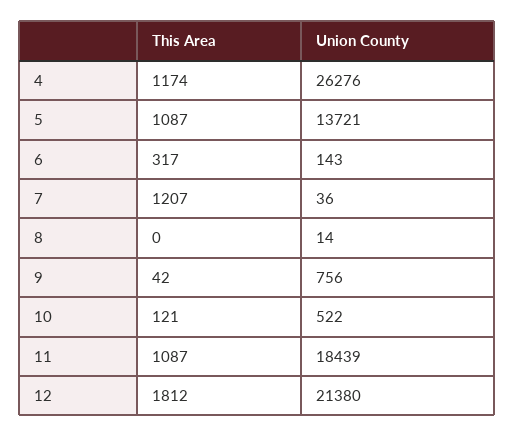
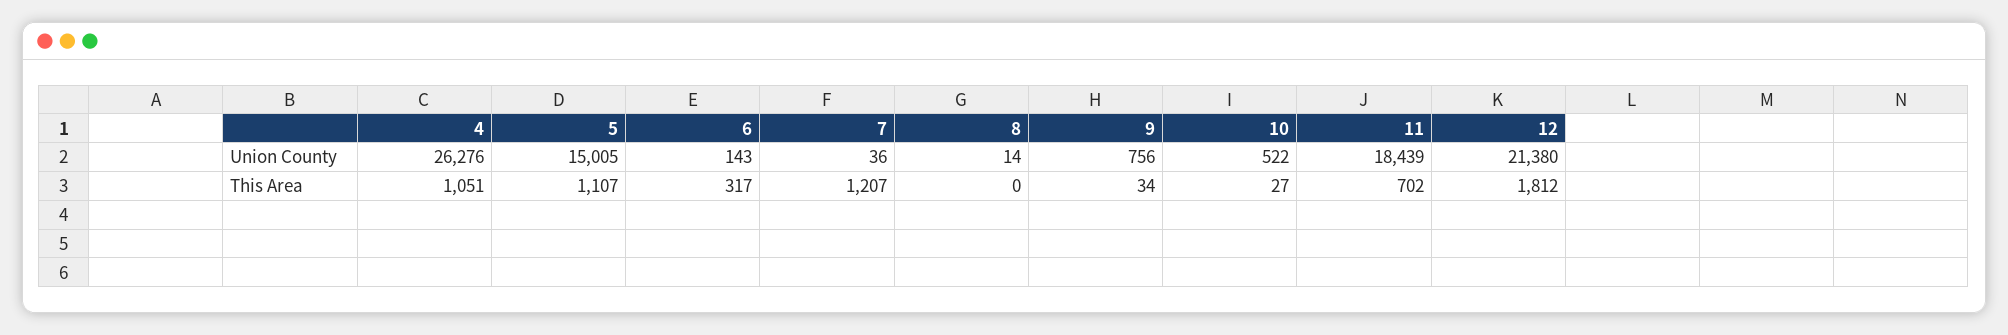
  {
    "This Area": {
-     "4": 1174,
+     "4": 1051,
-     "5": 1087,
+     "5": 1107,
      "6": 317,
      "7": 1207,
      "8": 0,
-     "9": 42,
+     "9": 34,
-     "10": 121,
+     "10": 27,
-     "11": 1087,
+     "11": 702,
      "12": 1812
    },
    "Union County": {
      "4": 26276,
-     "5": 13721,
+     "5": 15005,
      "6": 143,
      "7": 36,
      "8": 14,
      "9": 756,
      "10": 522,
      "11": 18439,
      "12": 21380
    }
  }

